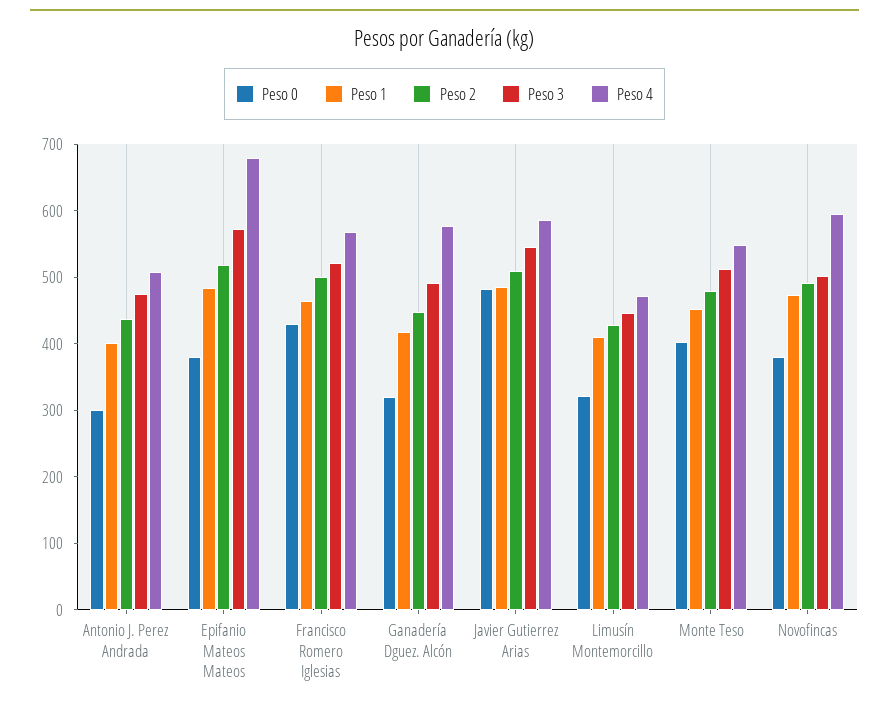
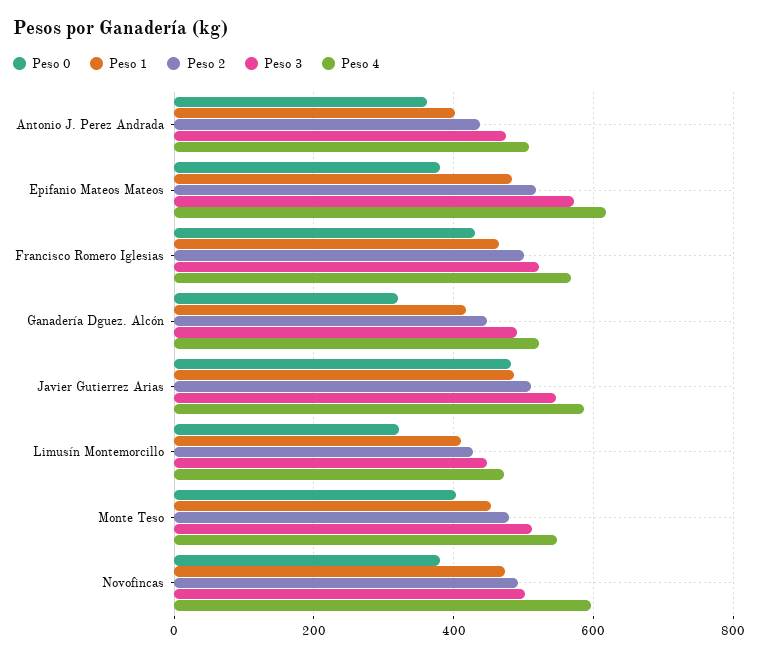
  {
    "Peso 0": {
-     "Antonio J. Perez Andrada": 300,
+     "Antonio J. Perez Andrada": 360,
      "Epifanio Mateos Mateos": 380,
      "Francisco Romero Iglesias": 440,
      "Ganadería Dguez. Alcón": 320,
      "Javier Gutierrez Arias": 480,
      "Limusín Montemorcillo": 320,
      "Monte Teso": 400,
      "Novofincas": 380
    },
    "Peso 1": {
      "Antonio J. Perez Andrada": 400,
      "Epifanio Mateos Mateos": 480,
      "Francisco Romero Iglesias": 460,
      "Ganadería Dguez. Alcón": 420,
      "Javier Gutierrez Arias": 480,
      "Limusín Montemorcillo": 420,
      "Monte Teso": 460,
      "Novofincas": 480
    },
    "Peso 2": {
      "Antonio J. Perez Andrada": 440,
      "Epifanio Mateos Mateos": 520,
      "Francisco Romero Iglesias": 500,
      "Ganadería Dguez. Alcón": 440,
      "Javier Gutierrez Arias": 520,
      "Limusín Montemorcillo": 420,
      "Monte Teso": 480,
      "Novofincas": 500
    },
    "Peso 3": {
      "Antonio J. Perez Andrada": 480,
      "Epifanio Mateos Mateos": 580,
      "Francisco Romero Iglesias": 520,
      "Ganadería Dguez. Alcón": 500,
      "Javier Gutierrez Arias": 540,
      "Limusín Montemorcillo": 440,
      "Monte Teso": 520,
      "Novofincas": 500
    },
    "Peso 4": {
      "Antonio J. Perez Andrada": 500,
-     "Epifanio Mateos Mateos": 680,
+     "Epifanio Mateos Mateos": 620,
      "Francisco Romero Iglesias": 560,
-     "Ganadería Dguez. Alcón": 580,
+     "Ganadería Dguez. Alcón": 520,
      "Javier Gutierrez Arias": 580,
      "Limusín Montemorcillo": 480,
      "Monte Teso": 540,
      "Novofincas": 600
    }
  }

